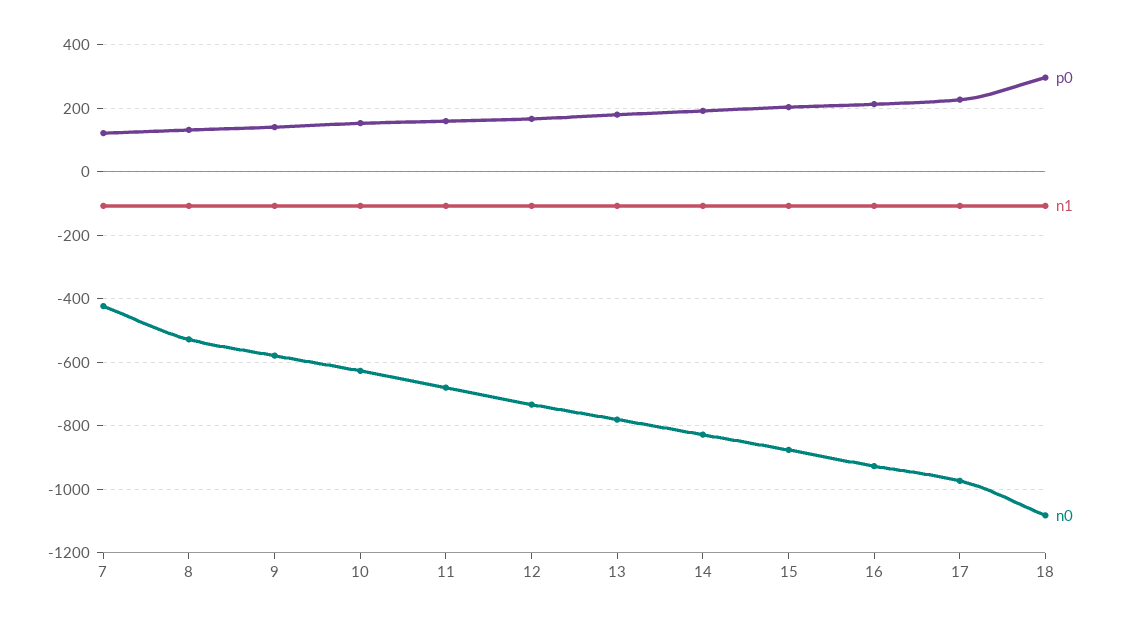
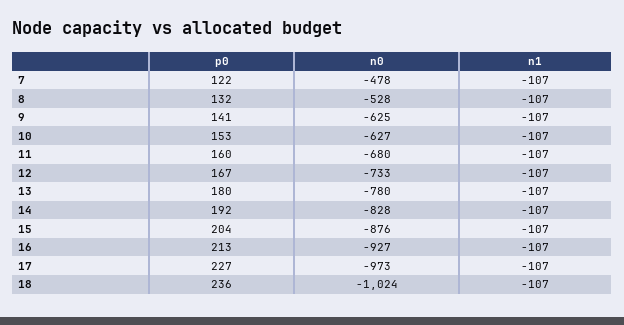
  {
    "p0": {
      "7": 122,
      "8": 132,
      "9": 141,
      "10": 153,
      "11": 160,
      "12": 167,
      "13": 180,
      "14": 192,
      "15": 204,
      "16": 213,
      "17": 227,
-     "18": 300
+     "18": 236
    },
    "n1": {
      "7": -107,
      "8": -107,
      "9": -107,
      "10": -107,
      "11": -107,
      "12": -107,
      "13": -107,
      "14": -107,
      "15": -107,
      "16": -107,
      "17": -107,
      "18": -107
    },
    "n0": {
-     "7": -420,
+     "7": -478,
      "8": -528,
-     "9": -580,
+     "9": -625,
      "10": -627,
      "11": -680,
      "12": -733,
      "13": -780,
      "14": -828,
      "15": -876,
      "16": -927,
      "17": -973,
-     "18": -1080
+     "18": -1024
    }
  }

